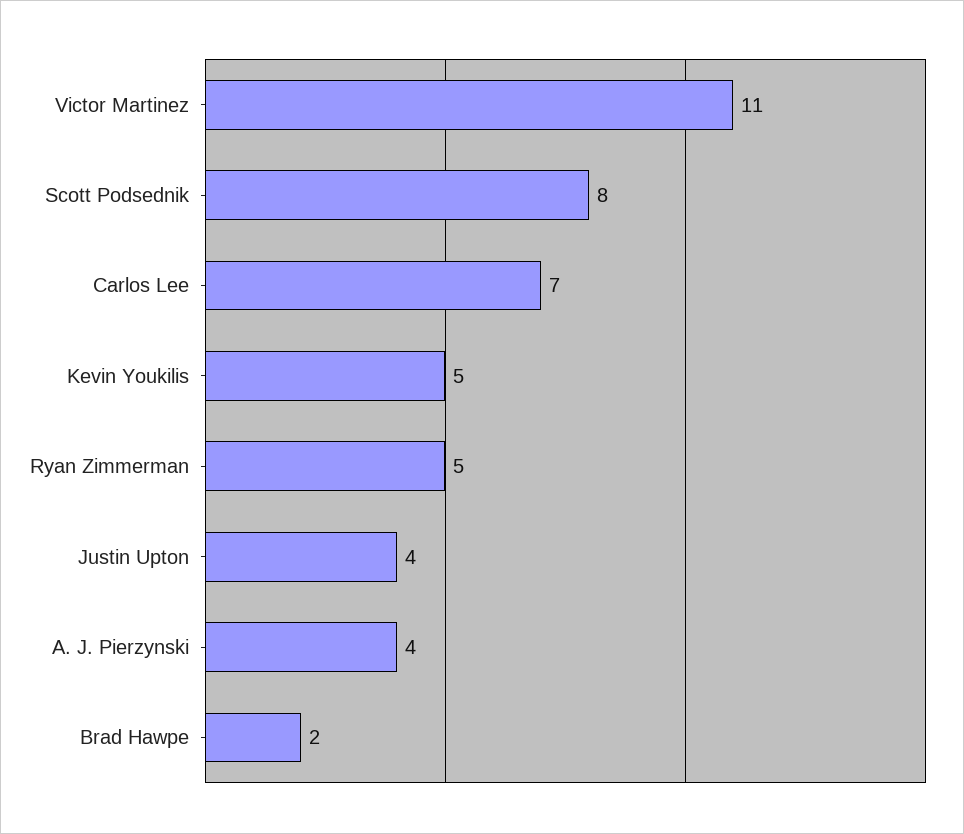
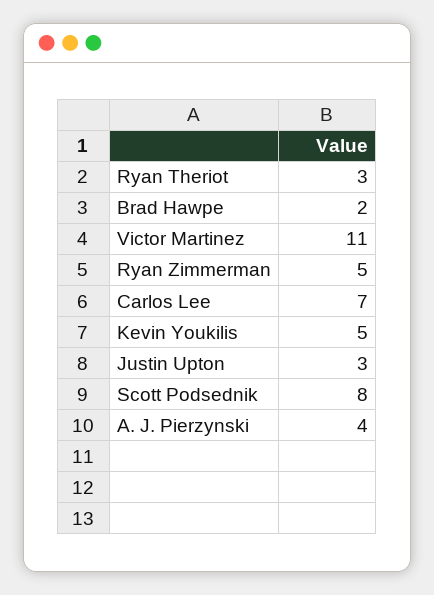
  {
    "Victor Martinez": 11,
    "Scott Podsednik": 8,
    "Carlos Lee": 7,
    "Kevin Youkilis": 5,
    "Ryan Zimmerman": 5,
-   "Justin Upton": 4,
+   "Justin Upton": 3,
    "A. J. Pierzynski": 4,
-   "Brad Hawpe": 2
+   "Brad Hawpe": 2,
+   "Ryan Theriot": 3
  }

